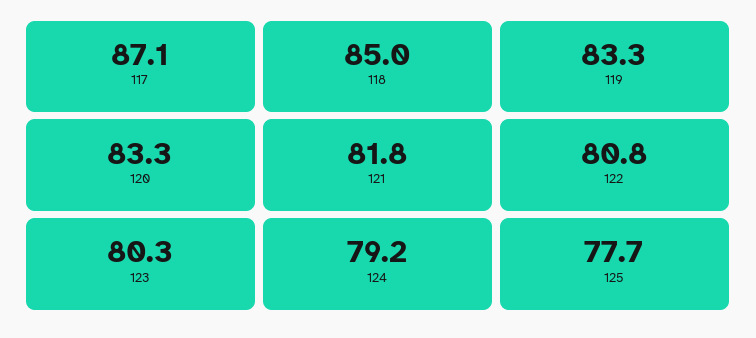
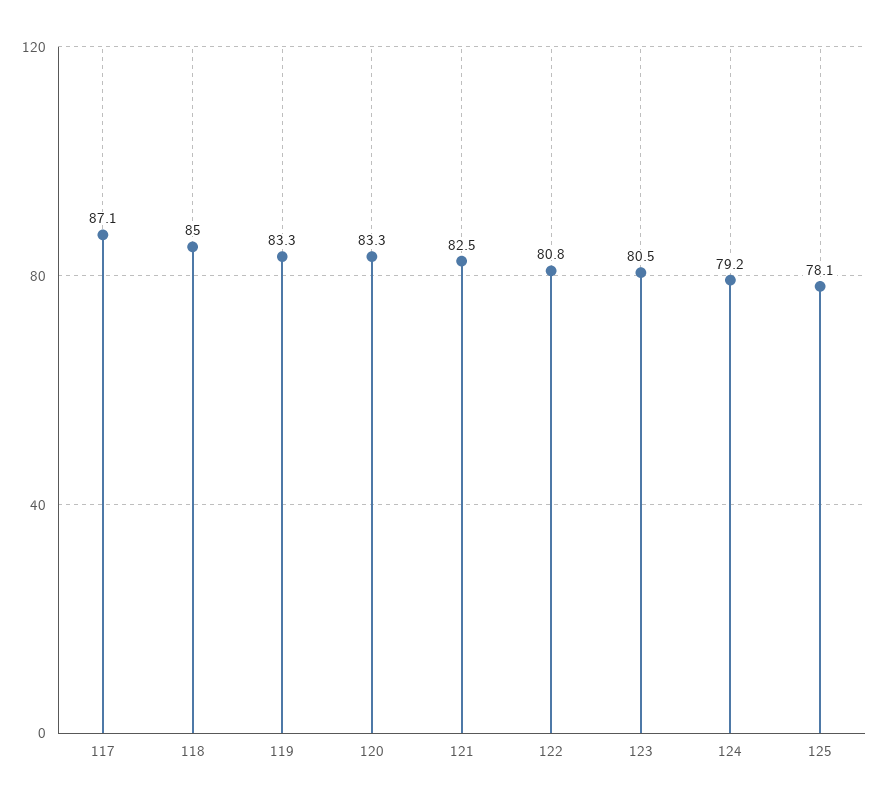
  {
    "117": 87.1,
    "118": 85,
    "119": 83.3,
    "120": 83.3,
-   "121": 81.8,
+   "121": 82.5,
    "122": 80.8,
-   "123": 80.3,
+   "123": 80.5,
    "124": 79.2,
-   "125": 77.7
+   "125": 78.1
  }

